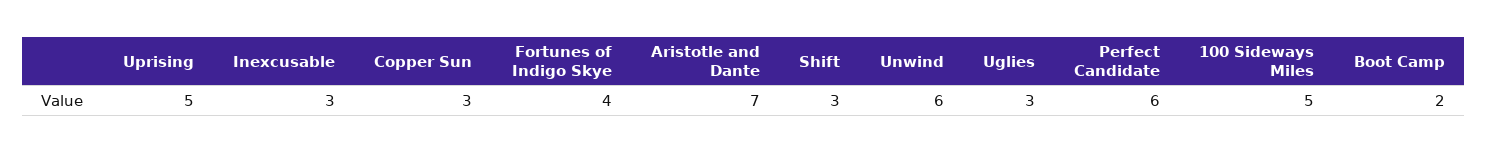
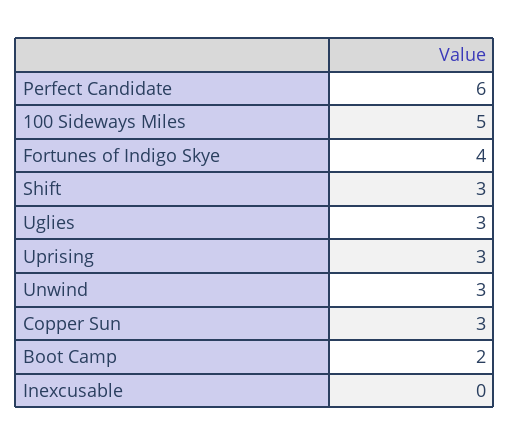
  {
-   "Uprising": 5,
+   "Uprising": 3,
-   "Inexcusable": 3,
+   "Inexcusable": 0,
    "Copper Sun": 3,
    "Fortunes of Indigo Skye": 4,
-   "Aristotle and Dante": 7,
    "Shift": 3,
-   "Unwind": 6,
+   "Unwind": 3,
    "Uglies": 3,
    "Perfect Candidate": 6,
    "100 Sideways Miles": 5,
    "Boot Camp": 2
  }

